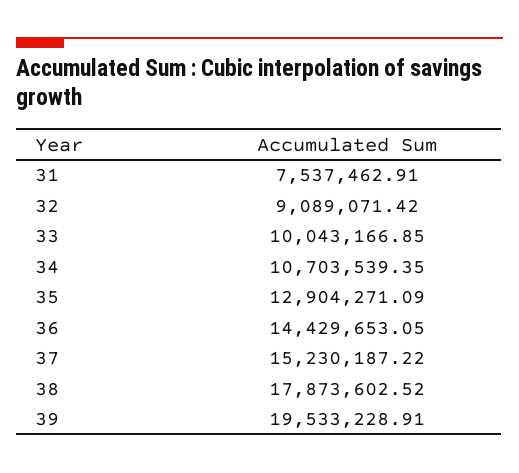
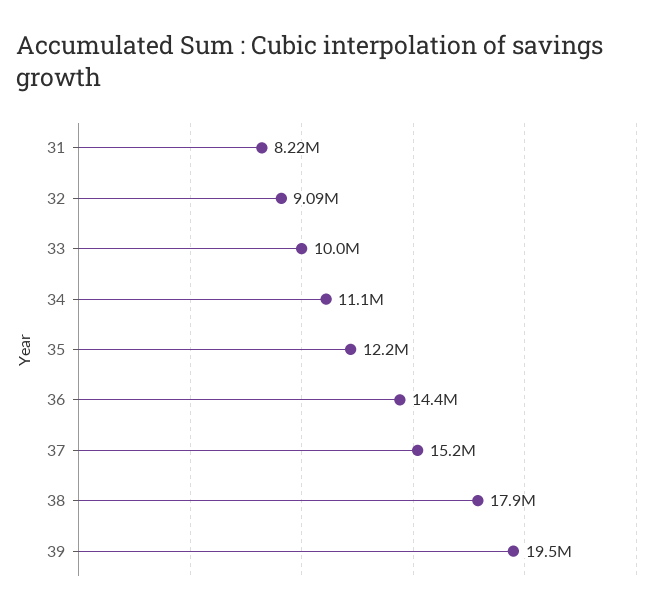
  {
-   "31": 7537462.91,
+   "31": 8220000,
    "32": 9089071.42,
    "33": 10043166.85,
-   "34": 10703539.35,
+   "34": 11100000,
-   "35": 12904271.09,
+   "35": 12200000,
    "36": 14429653.05,
    "37": 15230187.22,
    "38": 17873602.52,
    "39": 19533228.91
  }

